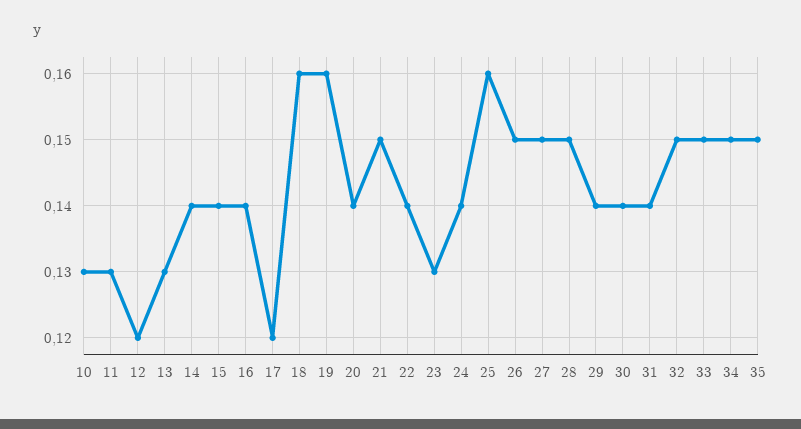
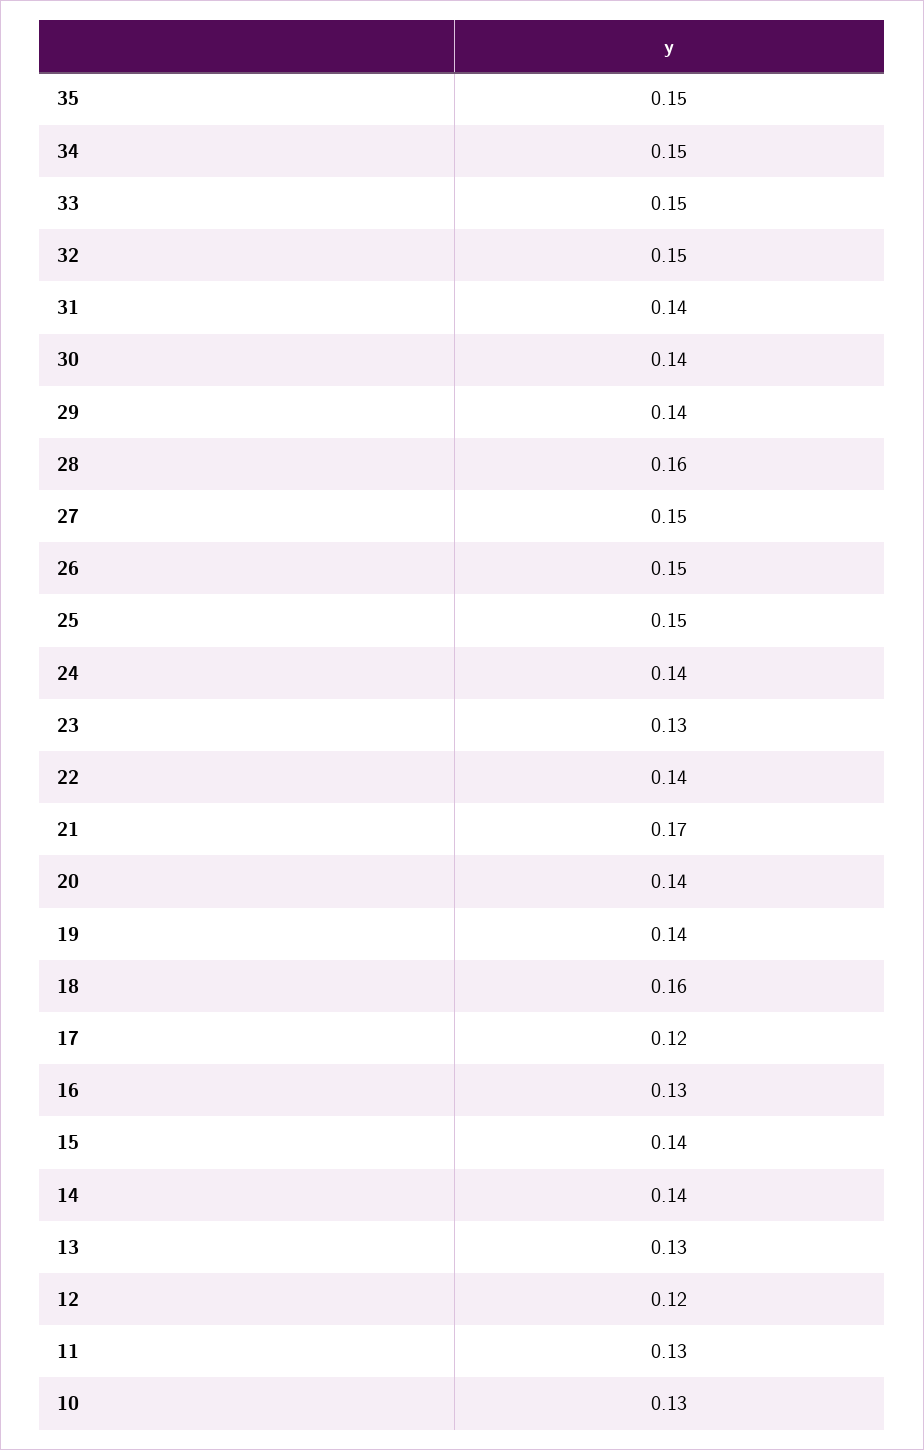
  {
    "10": 0.13,
    "11": 0.13,
    "12": 0.12,
    "13": 0.13,
    "14": 0.14,
    "15": 0.14,
-   "16": 0.14,
+   "16": 0.13,
    "17": 0.12,
    "18": 0.16,
-   "19": 0.16,
+   "19": 0.14,
    "20": 0.14,
-   "21": 0.15,
+   "21": 0.17,
    "22": 0.14,
    "23": 0.13,
    "24": 0.14,
-   "25": 0.16,
+   "25": 0.15,
    "26": 0.15,
    "27": 0.15,
-   "28": 0.15,
+   "28": 0.16,
    "29": 0.14,
    "30": 0.14,
    "31": 0.14,
    "32": 0.15,
    "33": 0.15,
    "34": 0.15,
    "35": 0.15
  }

